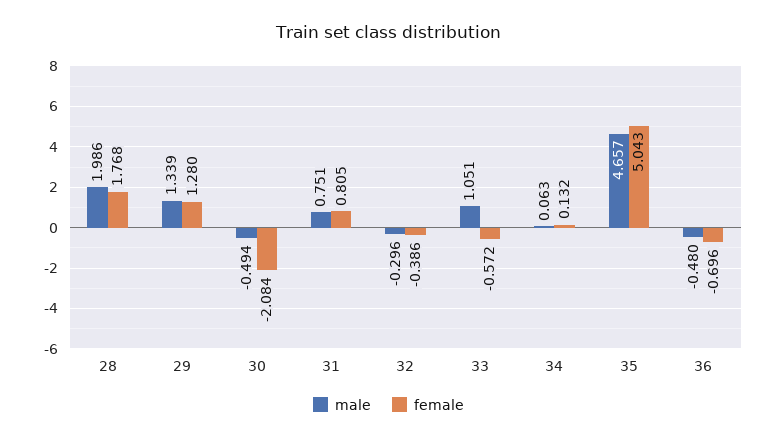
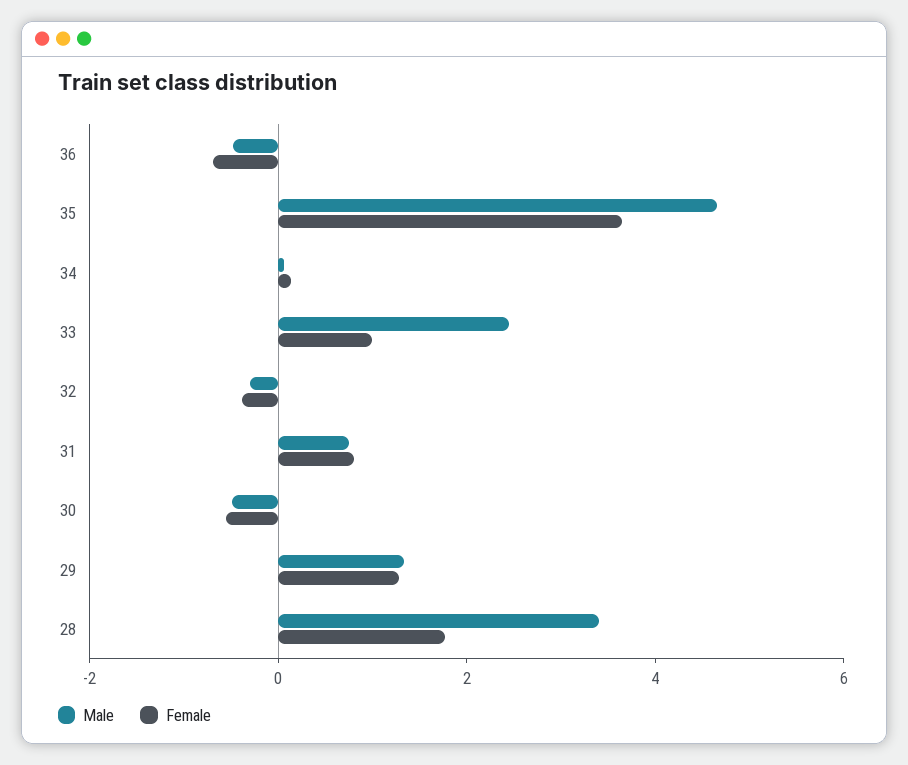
  {
    "male": {
-     "28": 1.986,
+     "28": 3.5,
      "29": 1.339,
      "30": -0.494,
      "31": 0.751,
      "32": -0.296,
-     "33": 1.051,
+     "33": 2.5,
      "34": 0.063,
      "35": 4.657,
      "36": -0.48
    },
    "female": {
      "28": 1.768,
      "29": 1.28,
-     "30": -2.084,
+     "30": -0.5,
      "31": 0.805,
      "32": -0.386,
-     "33": -0.572,
+     "33": 1,
      "34": 0.132,
-     "35": 5.043,
+     "35": 3.5,
      "36": -0.696
    }
  }

